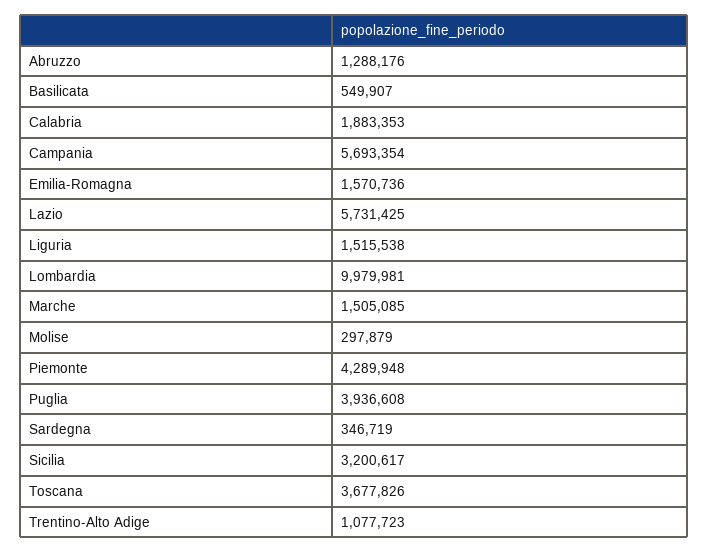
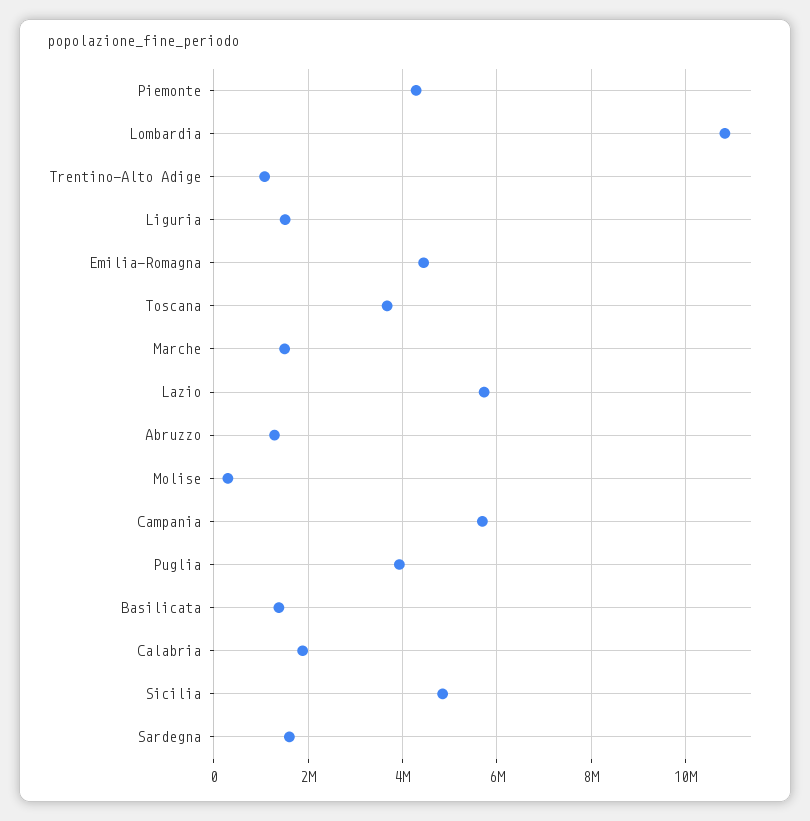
  {
    "Abruzzo": 1288176,
-   "Basilicata": 549907,
+   "Basilicata": 1400000,
    "Calabria": 1883353,
    "Campania": 5693354,
-   "Emilia-Romagna": 1570736,
+   "Emilia-Romagna": 4400000,
    "Lazio": 5731425,
    "Liguria": 1515538,
-   "Lombardia": 9979981,
+   "Lombardia": 10800000,
    "Marche": 1505085,
    "Molise": 297879,
    "Piemonte": 4289948,
    "Puglia": 3936608,
-   "Sardegna": 346719,
+   "Sardegna": 1600000,
-   "Sicilia": 3200617,
+   "Sicilia": 4800000,
    "Toscana": 3677826,
    "Trentino-Alto Adige": 1077723
  }

